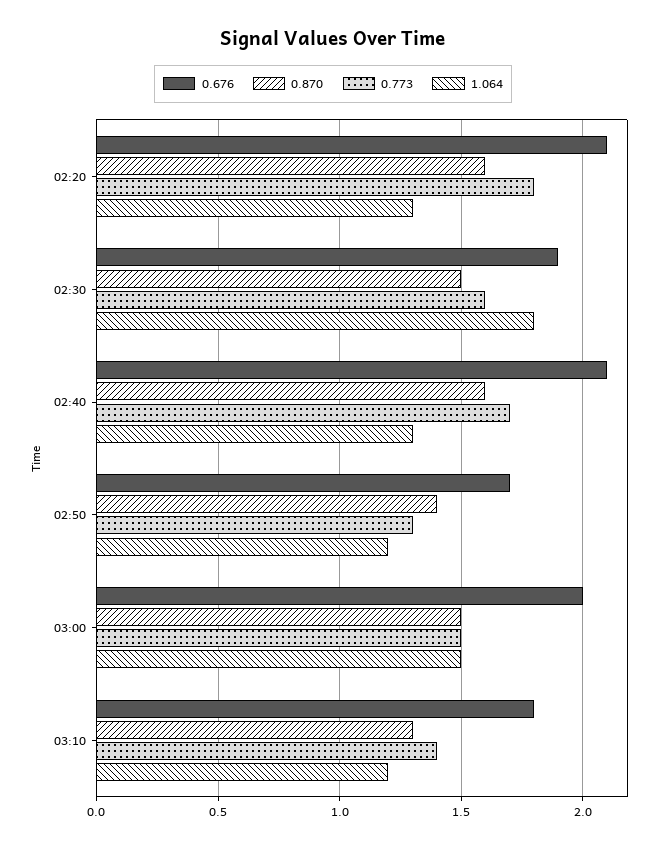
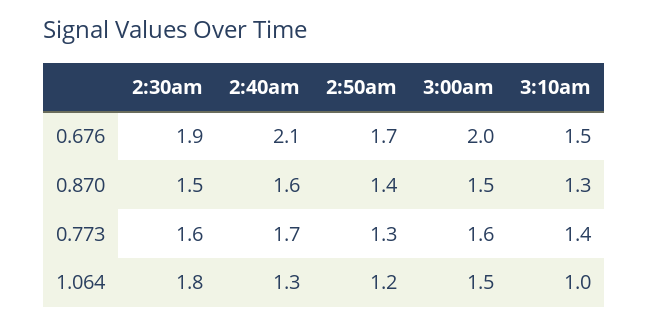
  {
    "0.676": {
-     "02:20": 2.1,
      "02:30": 1.9,
      "02:40": 2.1,
      "02:50": 1.7,
      "03:00": 2,
-     "03:10": 1.8
+     "03:10": 1.5
    },
    "0.870": {
-     "02:20": 1.6,
      "02:30": 1.5,
      "02:40": 1.6,
      "02:50": 1.4,
      "03:00": 1.5,
      "03:10": 1.3
    },
    "0.773": {
-     "02:20": 1.8,
      "02:30": 1.6,
      "02:40": 1.7,
      "02:50": 1.3,
-     "03:00": 1.5,
+     "03:00": 1.6,
      "03:10": 1.4
    },
    "1.064": {
-     "02:20": 1.3,
      "02:30": 1.8,
      "02:40": 1.3,
      "02:50": 1.2,
      "03:00": 1.5,
-     "03:10": 1.2
+     "03:10": 1
    }
  }

